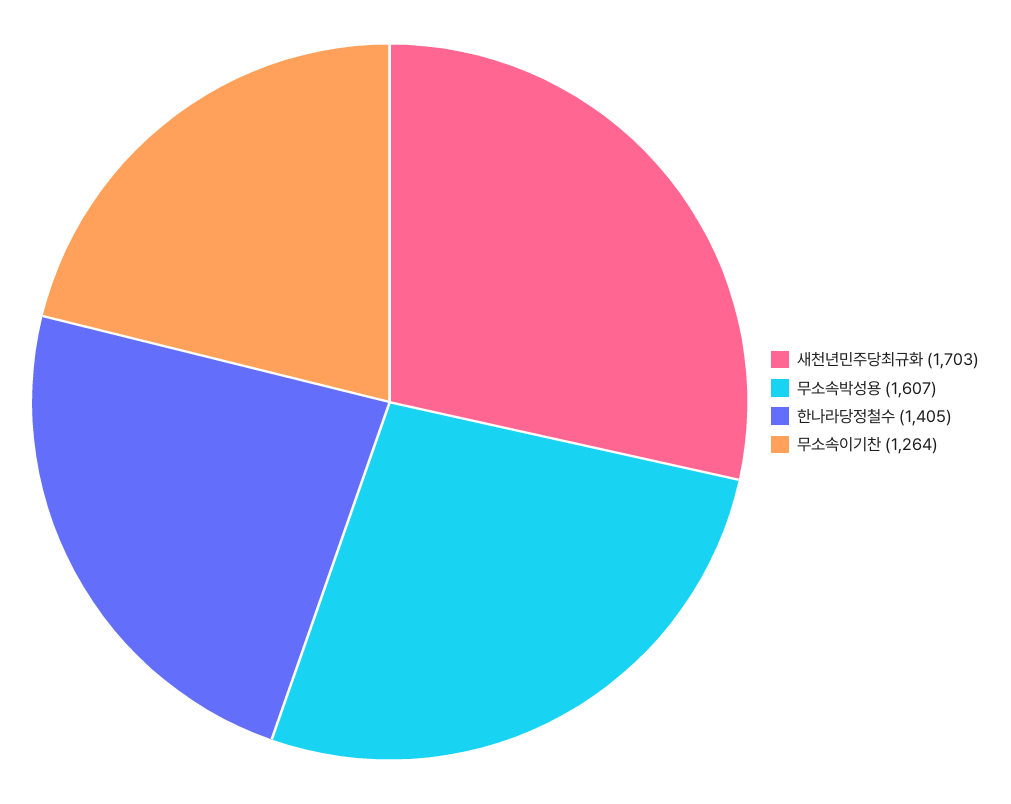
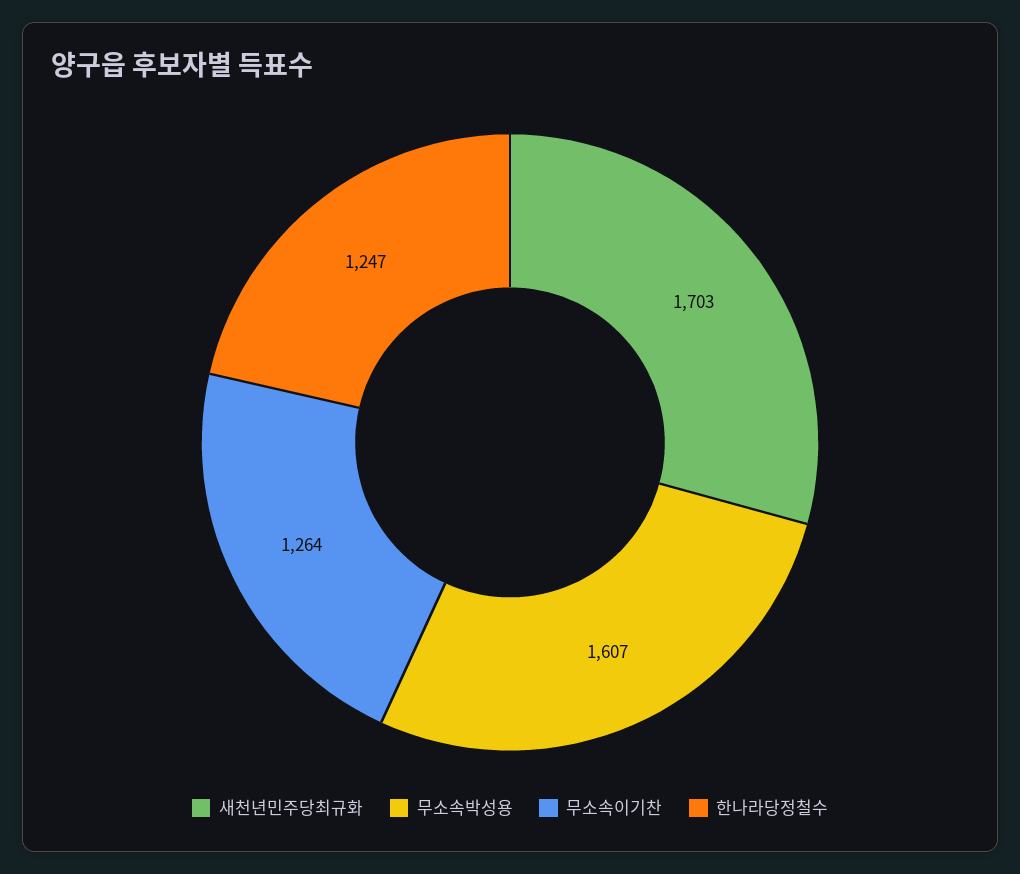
  {
    "새천년민주당최규화": 1703,
    "무소속박성용": 1607,
-   "한나라당정철수": 1405,
+   "한나라당정철수": 1247,
    "무소속이기찬": 1264
  }

